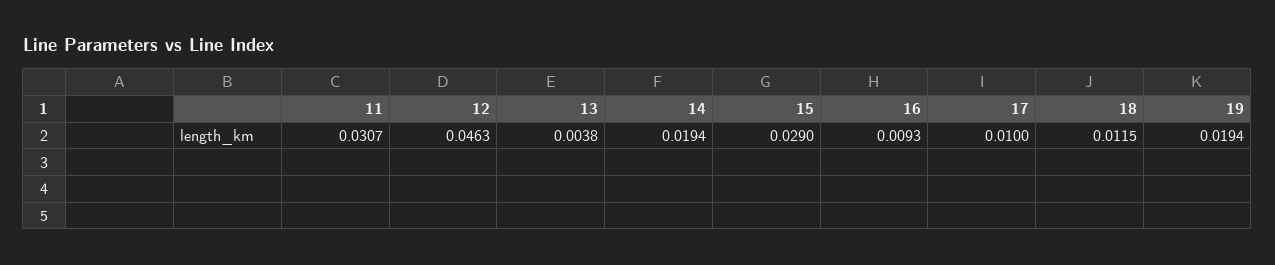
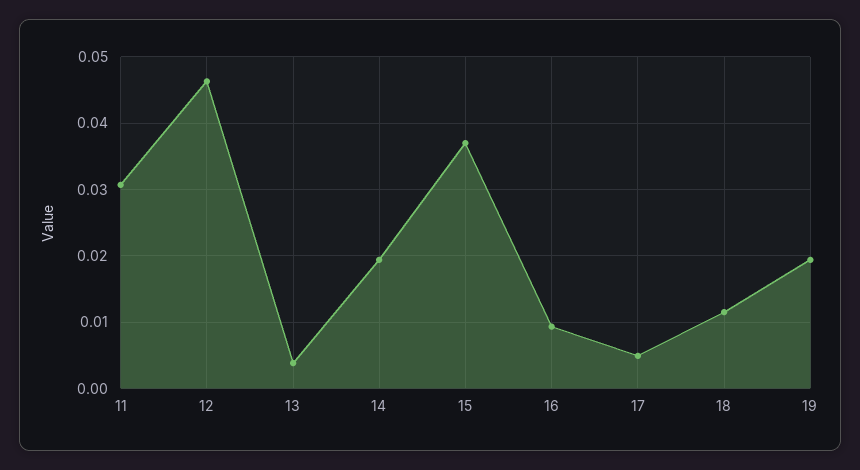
  {
    "11": 0.0307,
    "12": 0.0463,
    "13": 0.0038,
    "14": 0.0194,
-   "15": 0.029,
+   "15": 0.037,
    "16": 0.0093,
-   "17": 0.01,
+   "17": 0.005,
    "18": 0.0115,
    "19": 0.0194
  }

